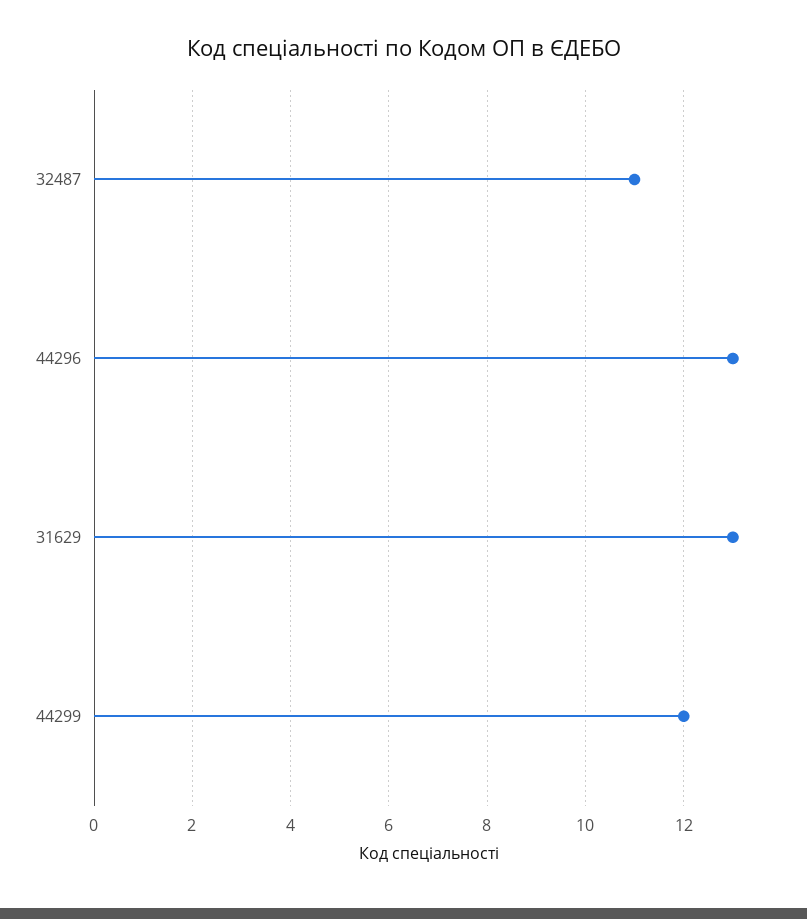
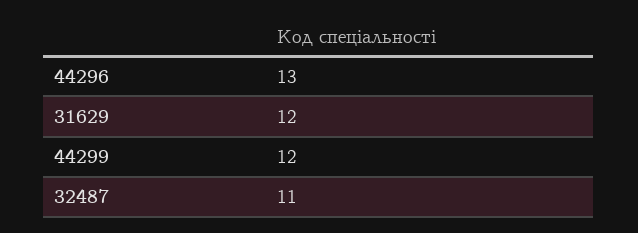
  {
    "32487": 11,
    "44296": 13,
-   "31629": 13,
+   "31629": 12,
    "44299": 12
  }

